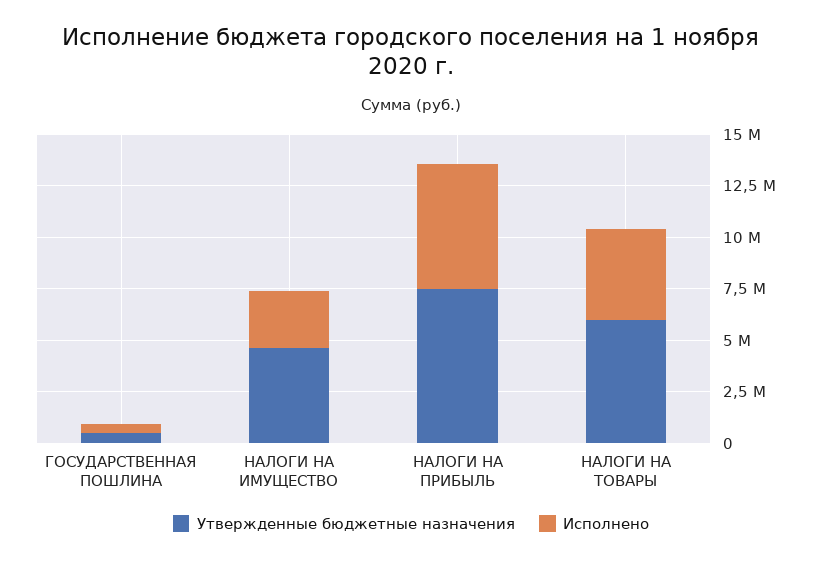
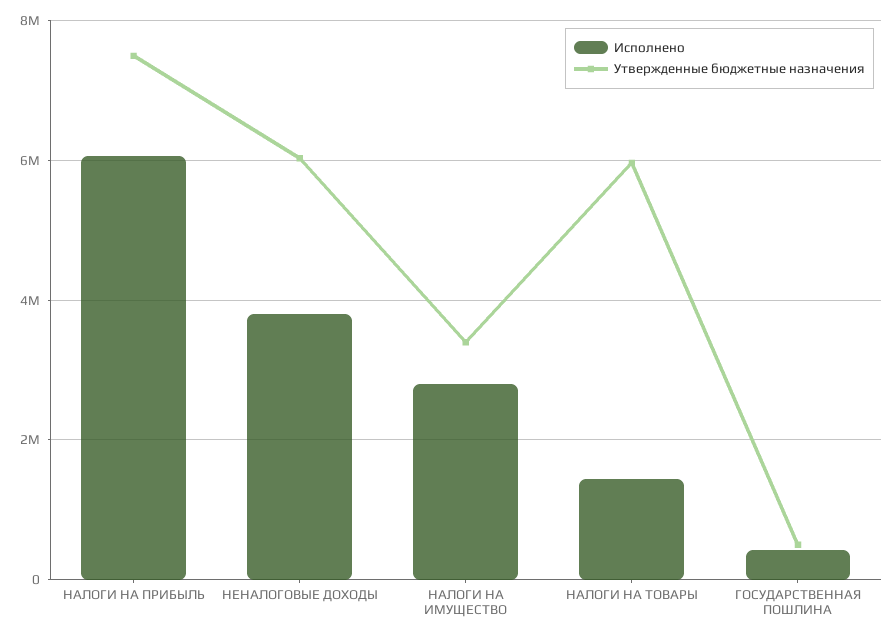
  {
    "Утвержденные бюджетные назначения": {
      "ГОСУДАРСТВЕННАЯ ПОШЛИНА": 600000,
-     "НАЛОГИ НА ИМУЩЕСТВО": 4500000,
+     "НАЛОГИ НА ИМУЩЕСТВО": 3400000,
      "НАЛОГИ НА ПРИБЫЛЬ": 7600000,
-     "НАЛОГИ НА ТОВАРЫ": 6000000
+     "НАЛОГИ НА ТОВАРЫ": 6000000,
+     "НЕНАЛОГОВЫЕ ДОХОДЫ": 6000000
    },
    "Исполнено": {
      "ГОСУДАРСТВЕННАЯ ПОШЛИНА": 400000,
      "НАЛОГИ НА ИМУЩЕСТВО": 2800000,
      "НАЛОГИ НА ПРИБЫЛЬ": 6000000,
-     "НАЛОГИ НА ТОВАРЫ": 4500000
+     "НАЛОГИ НА ТОВАРЫ": 1400000,
+     "НЕНАЛОГОВЫЕ ДОХОДЫ": 3800000
    }
  }

